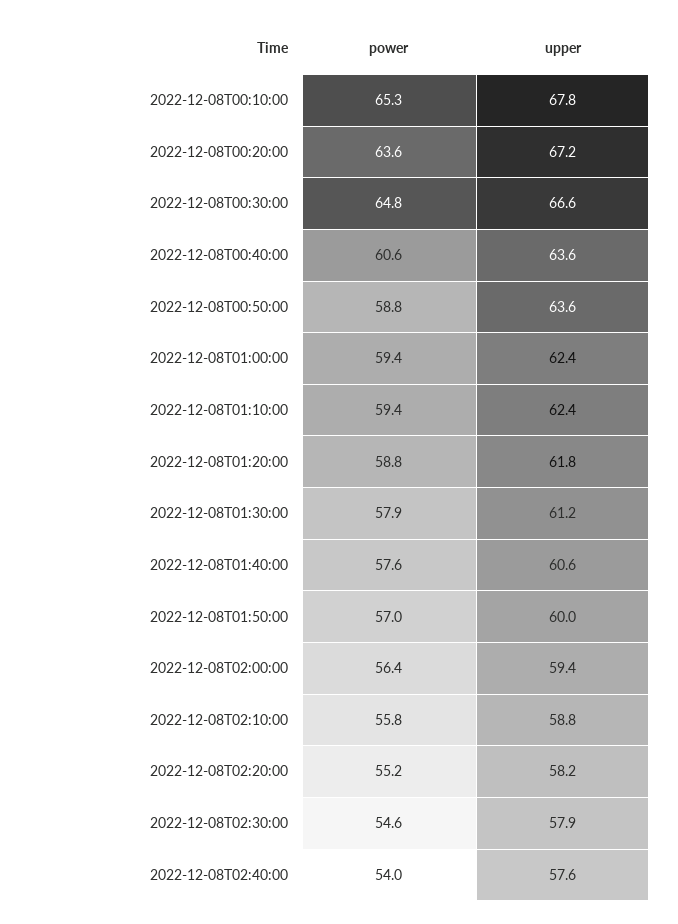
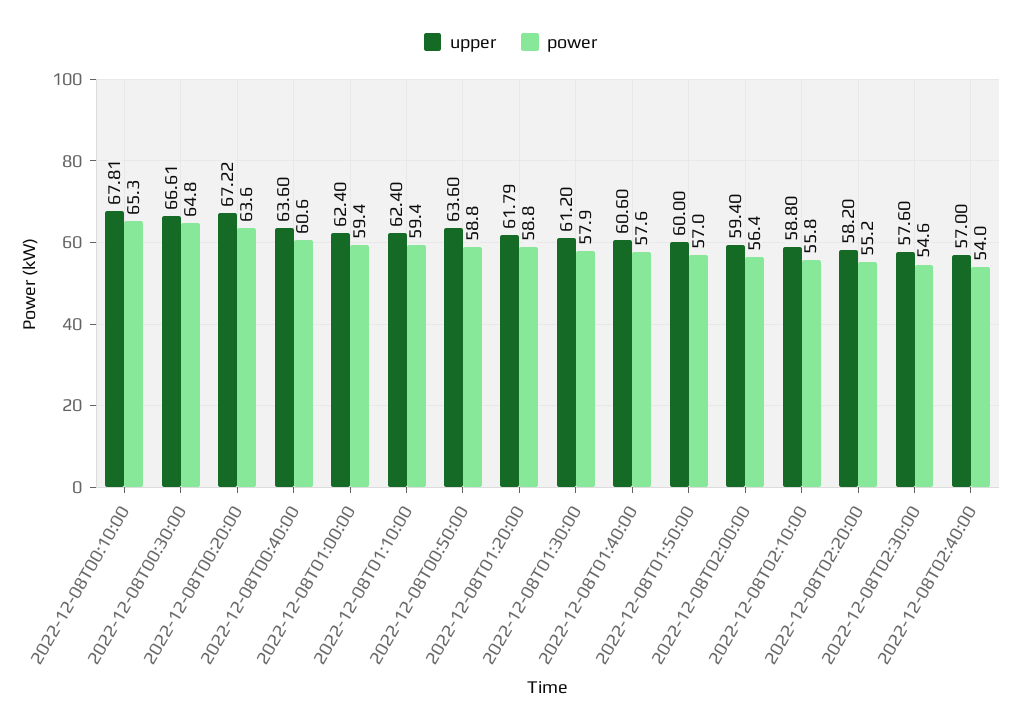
  {
    "power": {
      "2022-12-08T00:10:00": 65.3,
      "2022-12-08T00:20:00": 63.6,
      "2022-12-08T00:30:00": 64.8,
      "2022-12-08T00:40:00": 60.6,
      "2022-12-08T00:50:00": 58.8,
      "2022-12-08T01:00:00": 59.4,
      "2022-12-08T01:10:00": 59.4,
      "2022-12-08T01:20:00": 58.8,
      "2022-12-08T01:30:00": 57.9,
      "2022-12-08T01:40:00": 57.6,
      "2022-12-08T01:50:00": 57,
      "2022-12-08T02:00:00": 56.4,
      "2022-12-08T02:10:00": 55.8,
      "2022-12-08T02:20:00": 55.2,
      "2022-12-08T02:30:00": 54.6,
      "2022-12-08T02:40:00": 54
    },
    "upper": {
      "2022-12-08T00:10:00": 67.81,
      "2022-12-08T00:20:00": 67.22,
      "2022-12-08T00:30:00": 66.61,
      "2022-12-08T00:40:00": 63.6,
      "2022-12-08T00:50:00": 63.6,
      "2022-12-08T01:00:00": 62.4,
      "2022-12-08T01:10:00": 62.4,
      "2022-12-08T01:20:00": 61.79,
      "2022-12-08T01:30:00": 61.2,
      "2022-12-08T01:40:00": 60.6,
      "2022-12-08T01:50:00": 60,
      "2022-12-08T02:00:00": 59.4,
      "2022-12-08T02:10:00": 58.8,
      "2022-12-08T02:20:00": 58.2,
-     "2022-12-08T02:30:00": 57.9,
+     "2022-12-08T02:30:00": 57.6,
-     "2022-12-08T02:40:00": 57.6
+     "2022-12-08T02:40:00": 57
    }
  }

